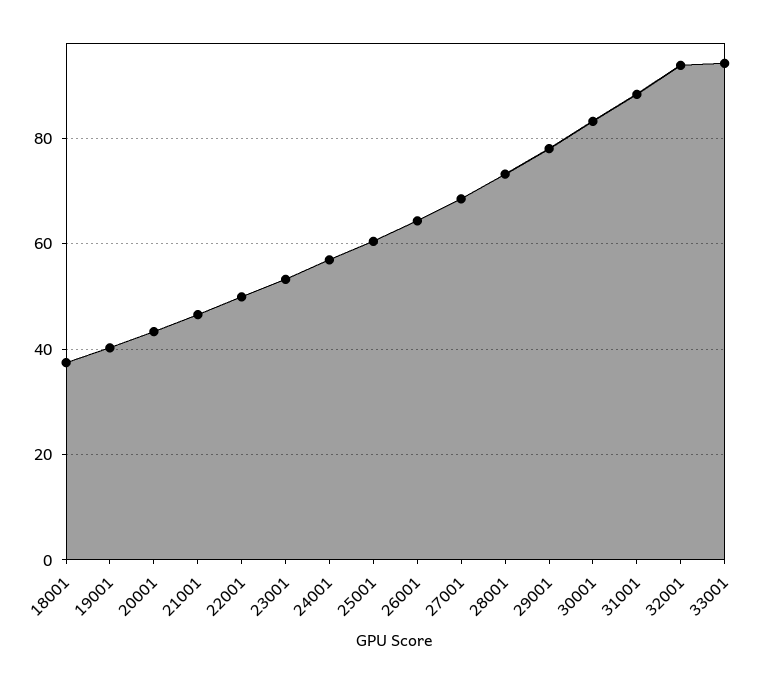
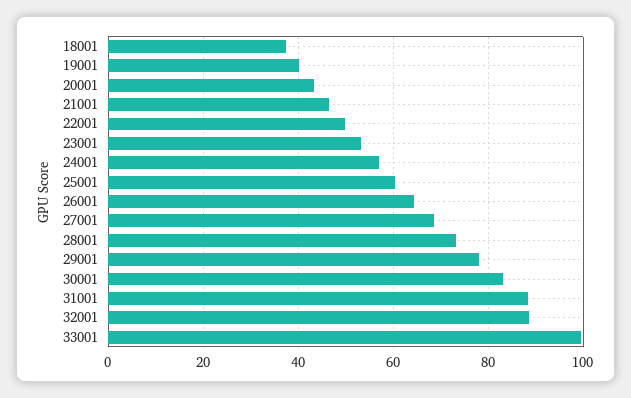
  {
    "18001": 38,
    "19001": 40,
    "20001": 44,
    "21001": 46,
    "22001": 50,
    "23001": 54,
    "24001": 56,
    "25001": 60,
    "26001": 64,
    "27001": 68,
    "28001": 74,
    "29001": 78,
    "30001": 84,
    "31001": 88,
-   "32001": 94,
+   "32001": 88,
-   "33001": 94
+   "33001": 100
  }

